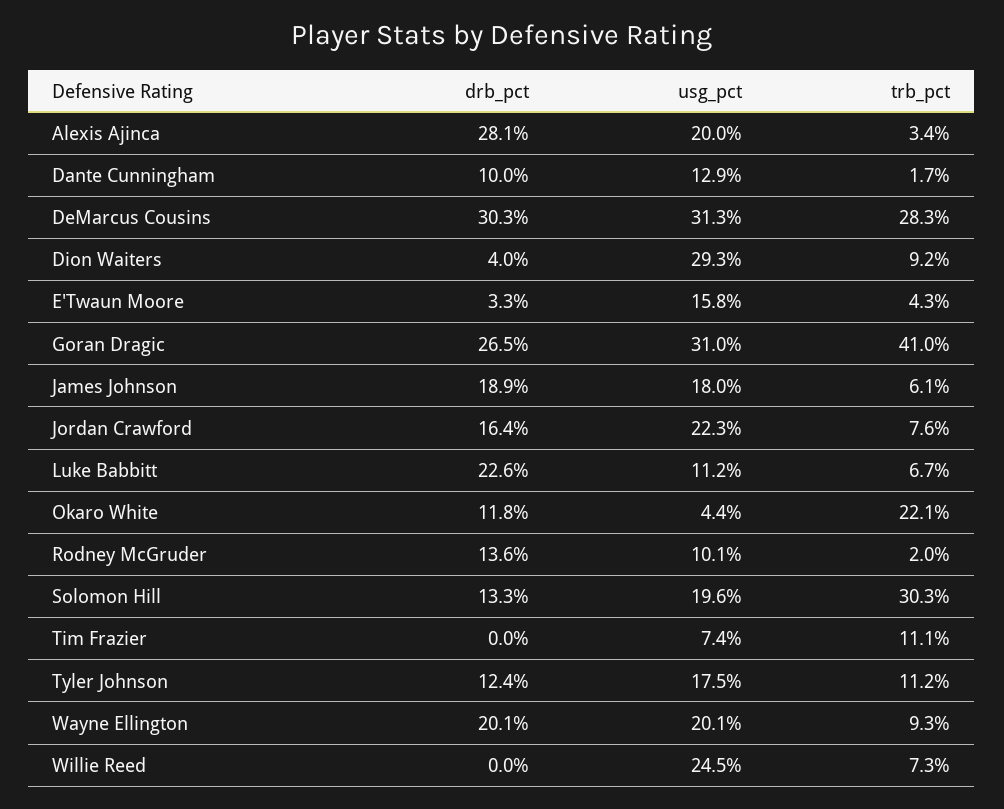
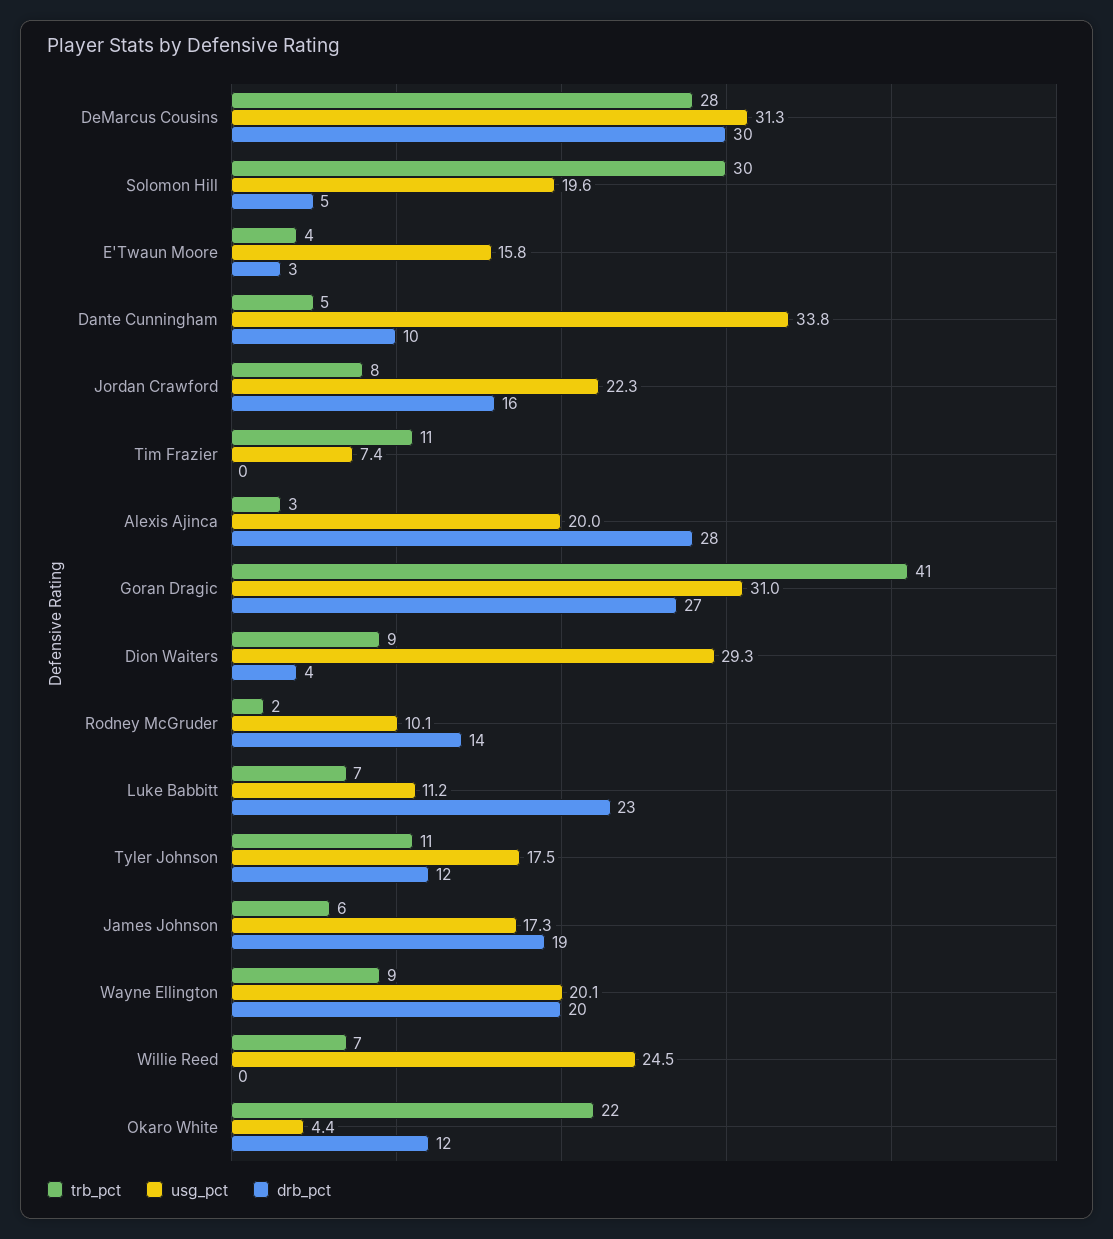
  {
    "drb_pct": {
      "Alexis Ajinca": 28.1,
      "Dante Cunningham": 10,
      "DeMarcus Cousins": 30.3,
      "Dion Waiters": 4,
      "E'Twaun Moore": 3.3,
      "Goran Dragic": 26.5,
      "James Johnson": 18.9,
      "Jordan Crawford": 16.4,
      "Luke Babbitt": 22.6,
      "Okaro White": 11.8,
      "Rodney McGruder": 13.6,
-     "Solomon Hill": 13.3,
+     "Solomon Hill": 5,
      "Tim Frazier": 0,
      "Tyler Johnson": 12.4,
      "Wayne Ellington": 20.1,
      "Willie Reed": 0
    },
    "usg_pct": {
      "Alexis Ajinca": 20,
-     "Dante Cunningham": 12.9,
+     "Dante Cunningham": 33.8,
      "DeMarcus Cousins": 31.3,
      "Dion Waiters": 29.3,
      "E'Twaun Moore": 15.8,
      "Goran Dragic": 31,
-     "James Johnson": 18,
+     "James Johnson": 17.3,
      "Jordan Crawford": 22.3,
      "Luke Babbitt": 11.2,
      "Okaro White": 4.4,
      "Rodney McGruder": 10.1,
      "Solomon Hill": 19.6,
      "Tim Frazier": 7.4,
      "Tyler Johnson": 17.5,
      "Wayne Ellington": 20.1,
      "Willie Reed": 24.5
    },
    "trb_pct": {
      "Alexis Ajinca": 3.4,
-     "Dante Cunningham": 1.7,
+     "Dante Cunningham": 5,
      "DeMarcus Cousins": 28.3,
      "Dion Waiters": 9.2,
      "E'Twaun Moore": 4.3,
      "Goran Dragic": 41,
      "James Johnson": 6.1,
      "Jordan Crawford": 7.6,
      "Luke Babbitt": 6.7,
      "Okaro White": 22.1,
      "Rodney McGruder": 2,
      "Solomon Hill": 30.3,
      "Tim Frazier": 11.1,
      "Tyler Johnson": 11.2,
      "Wayne Ellington": 9.3,
      "Willie Reed": 7.3
    }
  }

